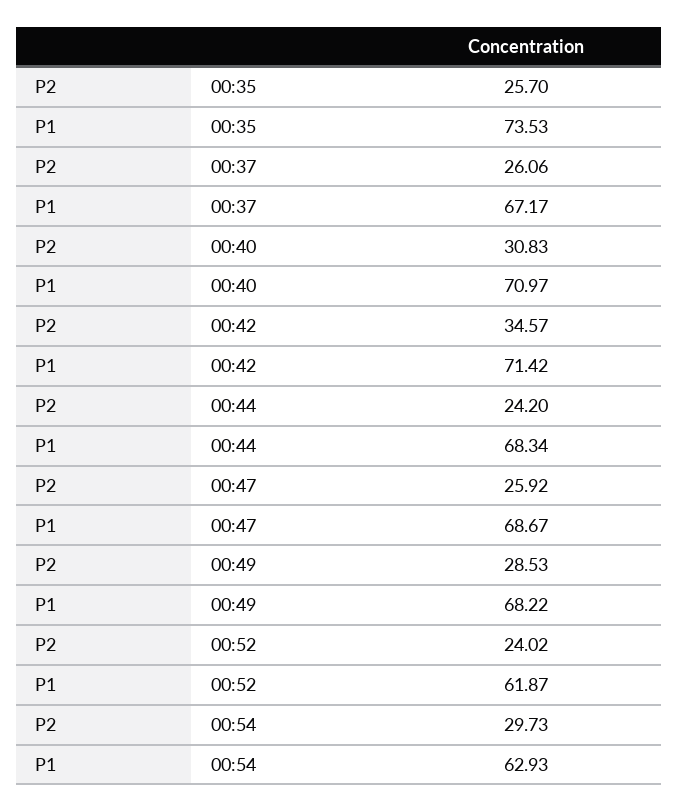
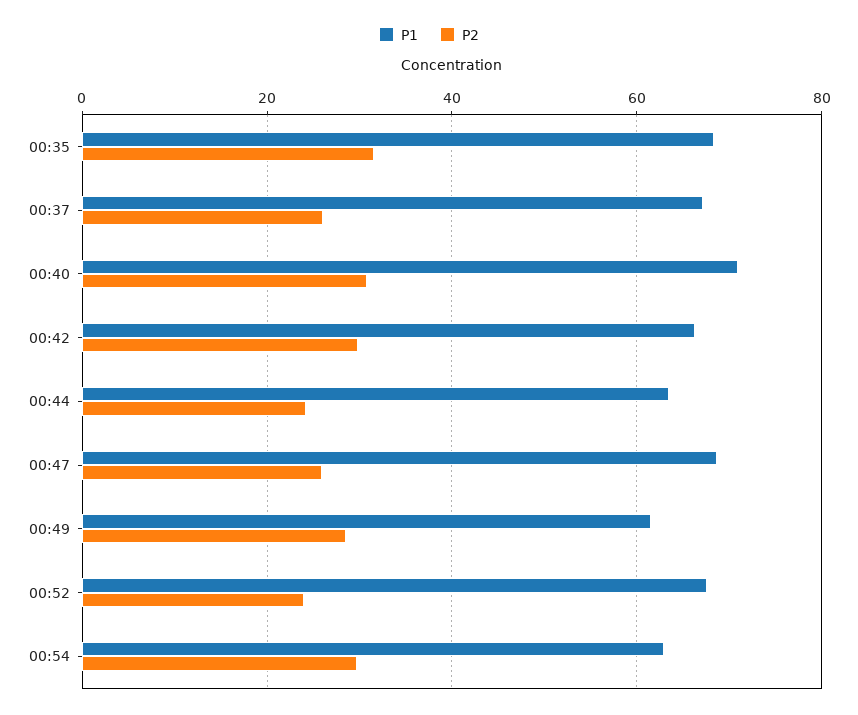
  {
    "P2": {
-     "00:35": 25.7,
+     "00:35": 32,
      "00:37": 26.06,
      "00:40": 30.83,
-     "00:42": 34.57,
+     "00:42": 30,
      "00:44": 24.2,
      "00:47": 25.92,
      "00:49": 28.53,
      "00:52": 24.02,
      "00:54": 29.73
    },
    "P1": {
-     "00:35": 73.53,
+     "00:35": 68,
      "00:37": 67.17,
      "00:40": 70.97,
-     "00:42": 71.42,
+     "00:42": 66,
-     "00:44": 68.34,
+     "00:44": 64,
      "00:47": 68.67,
-     "00:49": 68.22,
+     "00:49": 62,
-     "00:52": 61.87,
+     "00:52": 68,
      "00:54": 62.93
    }
  }

